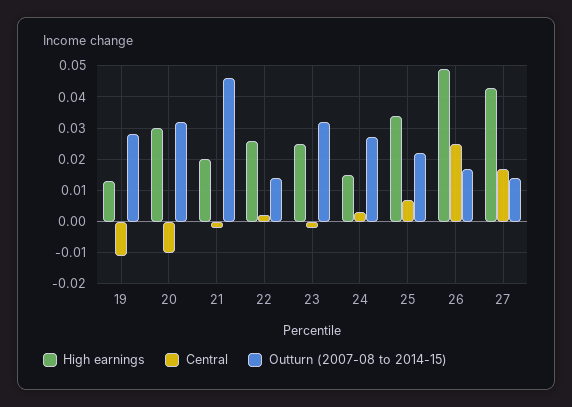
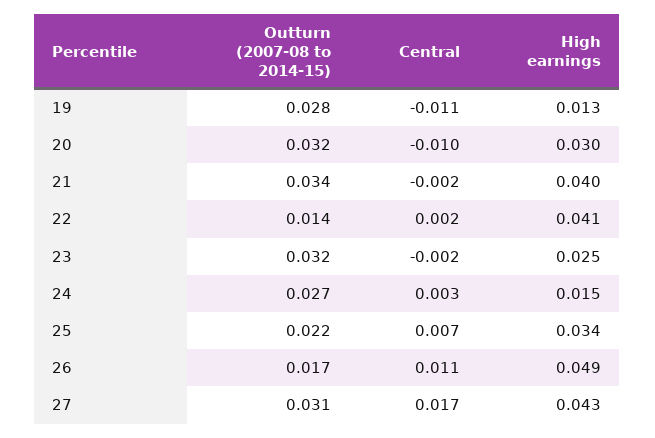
  {
    "High earnings": {
      "19": 0.013,
      "20": 0.03,
-     "21": 0.02,
+     "21": 0.04,
-     "22": 0.025,
+     "22": 0.041,
      "23": 0.025,
      "24": 0.015,
      "25": 0.034,
      "26": 0.049,
      "27": 0.043
    },
    "Central": {
      "19": -0.011,
      "20": -0.01,
      "21": -0.002,
      "22": 0.002,
      "23": -0.002,
      "24": 0.003,
      "25": 0.007,
-     "26": 0.025,
+     "26": 0.011,
      "27": 0.017
    },
    "Outturn (2007-08 to 2014-15)": {
      "19": 0.028,
      "20": 0.032,
-     "21": 0.045,
+     "21": 0.034,
      "22": 0.014,
      "23": 0.032,
      "24": 0.027,
      "25": 0.022,
      "26": 0.017,
-     "27": 0.015
+     "27": 0.031
    }
  }

